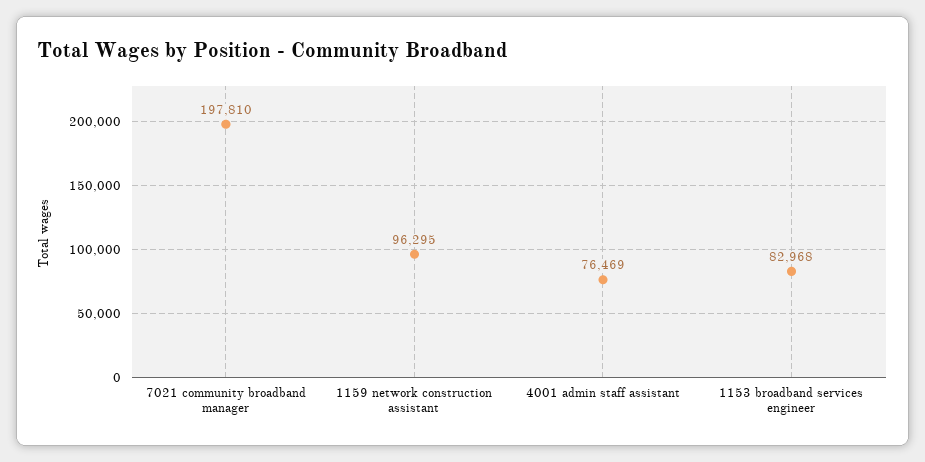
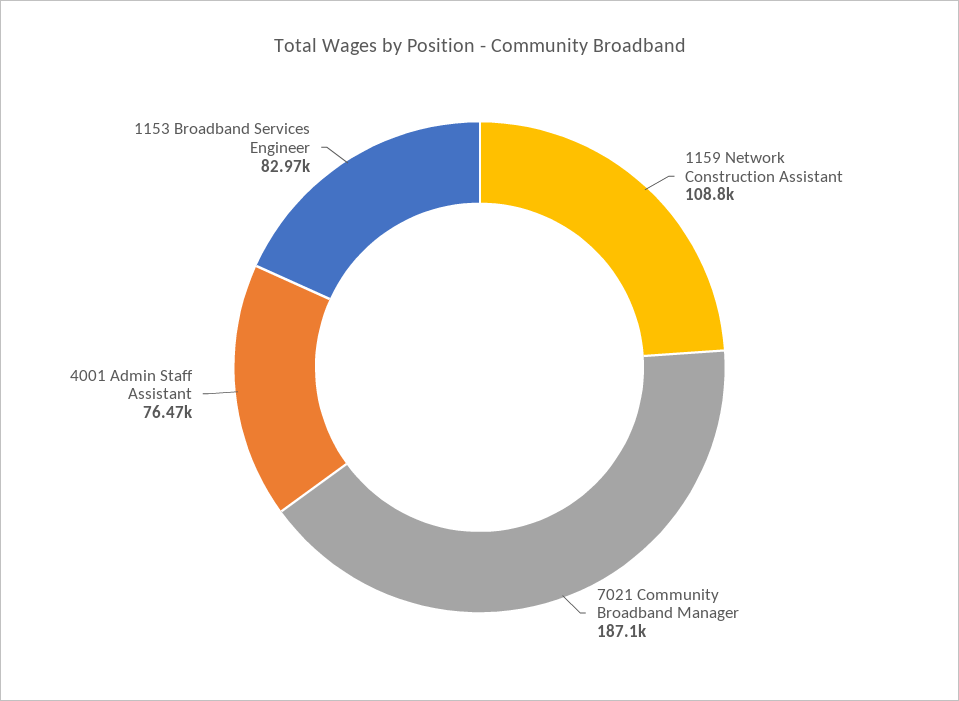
  {
-   "7021 community broadband manager": 197810,
+   "7021 community broadband manager": 187100,
-   "1159 network construction assistant": 96295,
+   "1159 network construction assistant": 108800,
    "4001 admin staff assistant": 76469,
    "1153 broadband services engineer": 82968
  }

